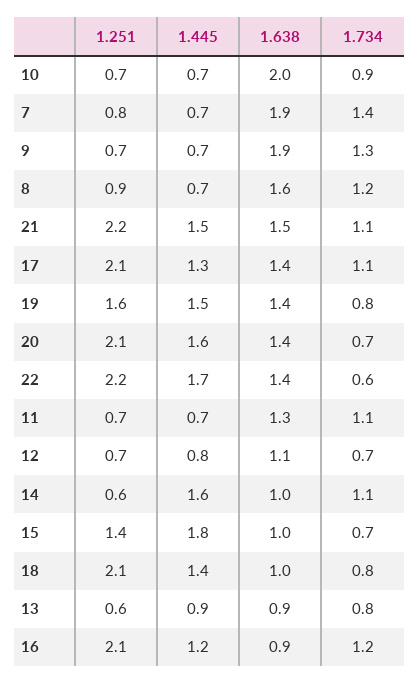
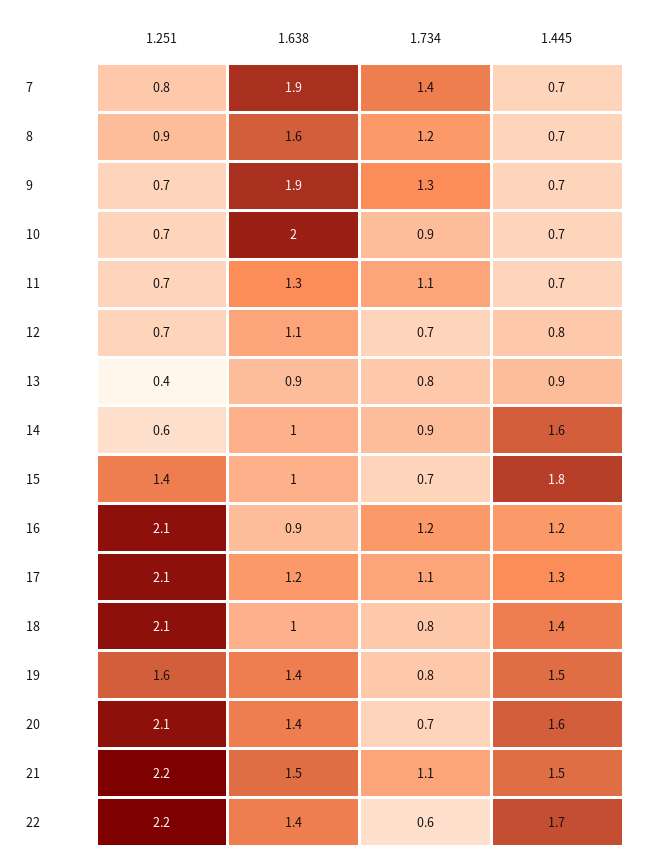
  {
    "1.251": {
      "10": 0.7,
      "7": 0.8,
      "9": 0.7,
      "8": 0.9,
      "21": 2.2,
      "17": 2.1,
      "19": 1.6,
      "20": 2.1,
      "22": 2.2,
      "11": 0.7,
      "12": 0.7,
      "14": 0.6,
      "15": 1.4,
      "18": 2.1,
-     "13": 0.6,
+     "13": 0.4,
      "16": 2.1
    },
    "1.445": {
      "10": 0.7,
      "7": 0.7,
      "9": 0.7,
      "8": 0.7,
      "21": 1.5,
      "17": 1.3,
      "19": 1.5,
      "20": 1.6,
      "22": 1.7,
      "11": 0.7,
      "12": 0.8,
      "14": 1.6,
      "15": 1.8,
      "18": 1.4,
      "13": 0.9,
      "16": 1.2
    },
    "1.638": {
      "10": 2,
      "7": 1.9,
      "9": 1.9,
      "8": 1.6,
      "21": 1.5,
-     "17": 1.4,
+     "17": 1.2,
      "19": 1.4,
      "20": 1.4,
      "22": 1.4,
      "11": 1.3,
      "12": 1.1,
      "14": 1,
      "15": 1,
      "18": 1,
      "13": 0.9,
      "16": 0.9
    },
    "1.734": {
      "10": 0.9,
      "7": 1.4,
      "9": 1.3,
      "8": 1.2,
      "21": 1.1,
      "17": 1.1,
      "19": 0.8,
      "20": 0.7,
      "22": 0.6,
      "11": 1.1,
      "12": 0.7,
-     "14": 1.1,
+     "14": 0.9,
      "15": 0.7,
      "18": 0.8,
      "13": 0.8,
      "16": 1.2
    }
  }

